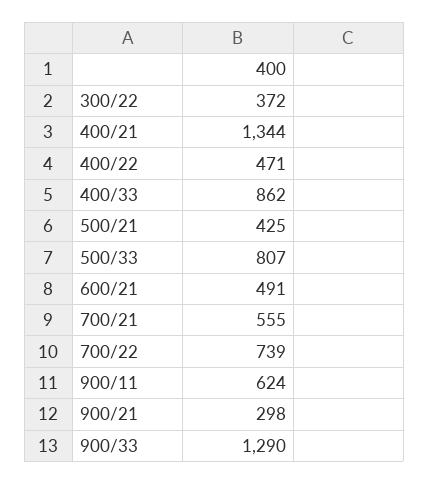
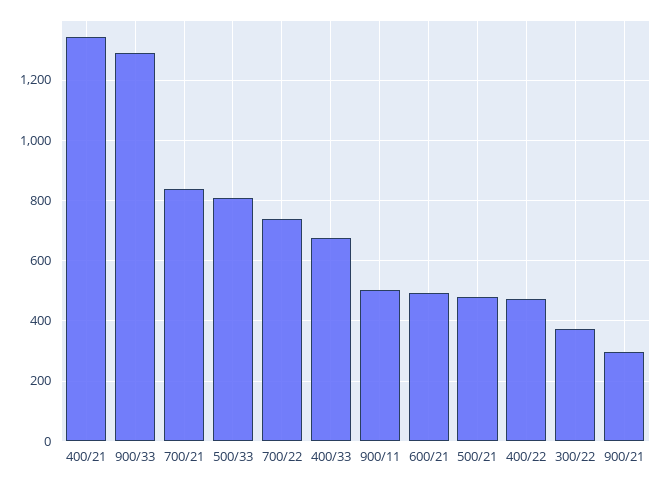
  {
    "300/22": 372,
    "400/21": 1344,
    "400/22": 471,
-   "400/33": 862,
+   "400/33": 680,
-   "500/21": 425,
+   "500/21": 480,
    "500/33": 807,
    "600/21": 491,
-   "700/21": 555,
+   "700/21": 840,
    "700/22": 739,
-   "900/11": 624,
+   "900/11": 500,
    "900/21": 298,
    "900/33": 1290
  }

